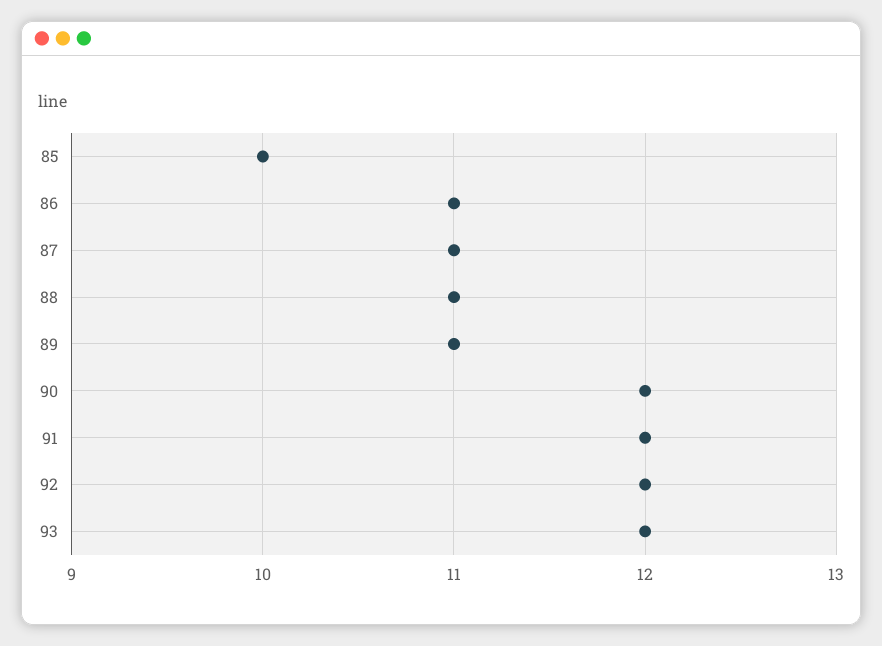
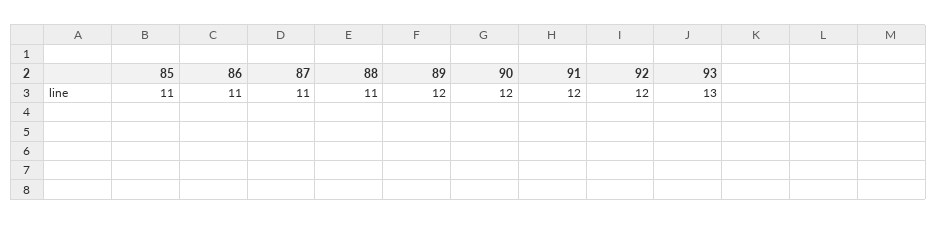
  {
-   "85": 10,
+   "85": 11,
    "86": 11,
    "87": 11,
    "88": 11,
-   "89": 11,
+   "89": 12,
    "90": 12,
    "91": 12,
    "92": 12,
-   "93": 12
+   "93": 13
  }

